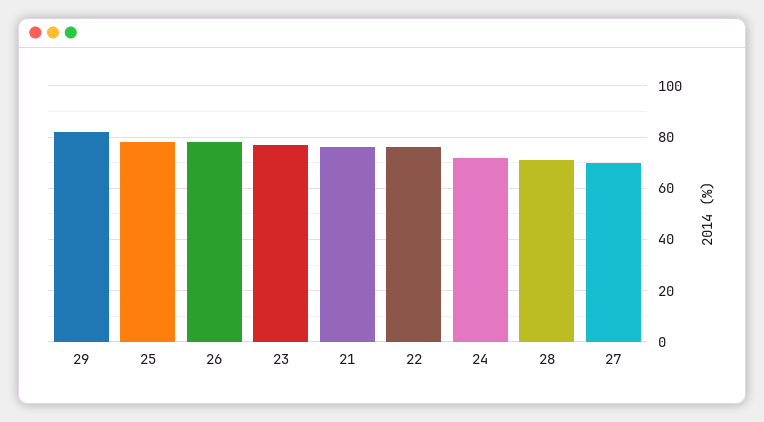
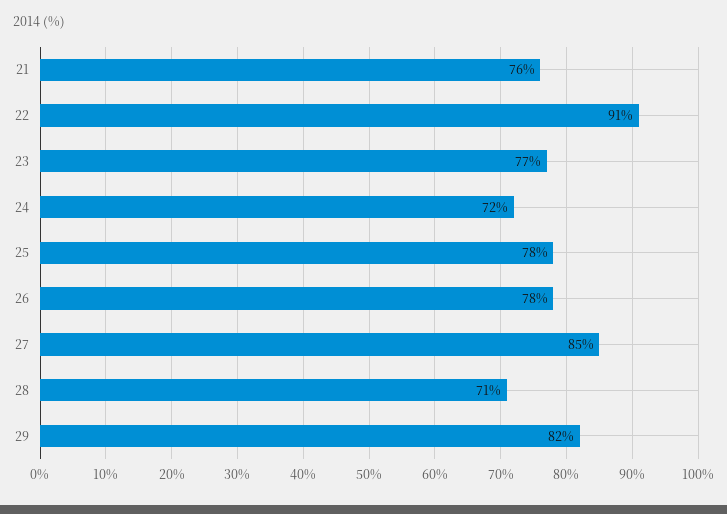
  {
    "29": 82,
    "25": 78,
    "26": 78,
    "23": 77,
    "21": 76,
-   "22": 75,
+   "22": 91,
    "24": 72,
    "28": 71,
-   "27": 70
+   "27": 85
  }

